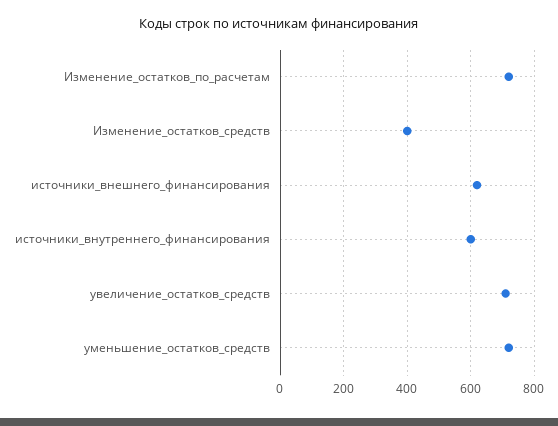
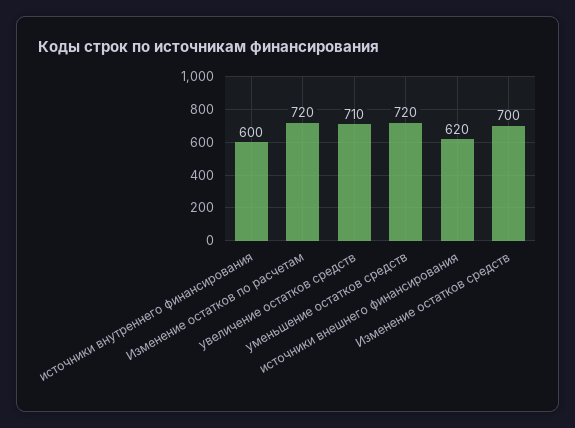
  {
    "Изменение_остатков_по_расчетам": 720,
-   "Изменение_остатков_средств": 400,
+   "Изменение_остатков_средств": 700,
    "источники_внешнего_финансирования": 620,
    "источники_внутреннего_финансирования": 600,
    "увеличение_остатков_средств": 710,
    "уменьшение_остатков_средств": 720
  }

